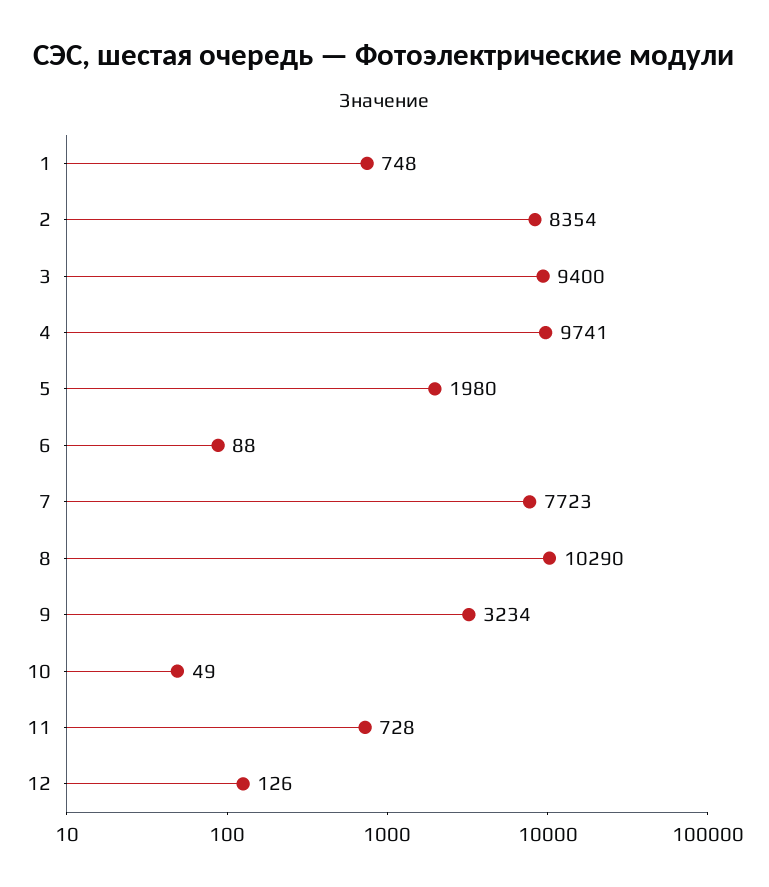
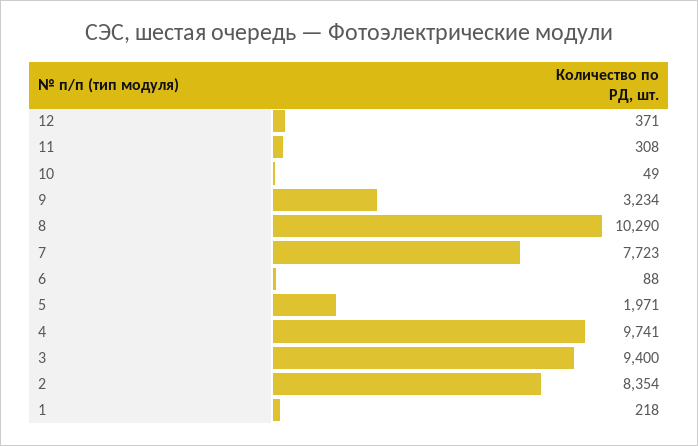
  {
-   "1": 748,
+   "1": 218,
    "2": 8354,
    "3": 9400,
    "4": 9741,
-   "5": 1980,
+   "5": 1971,
    "6": 88,
    "7": 7723,
    "8": 10290,
    "9": 3234,
    "10": 49,
-   "11": 728,
+   "11": 308,
-   "12": 126
+   "12": 371
  }

